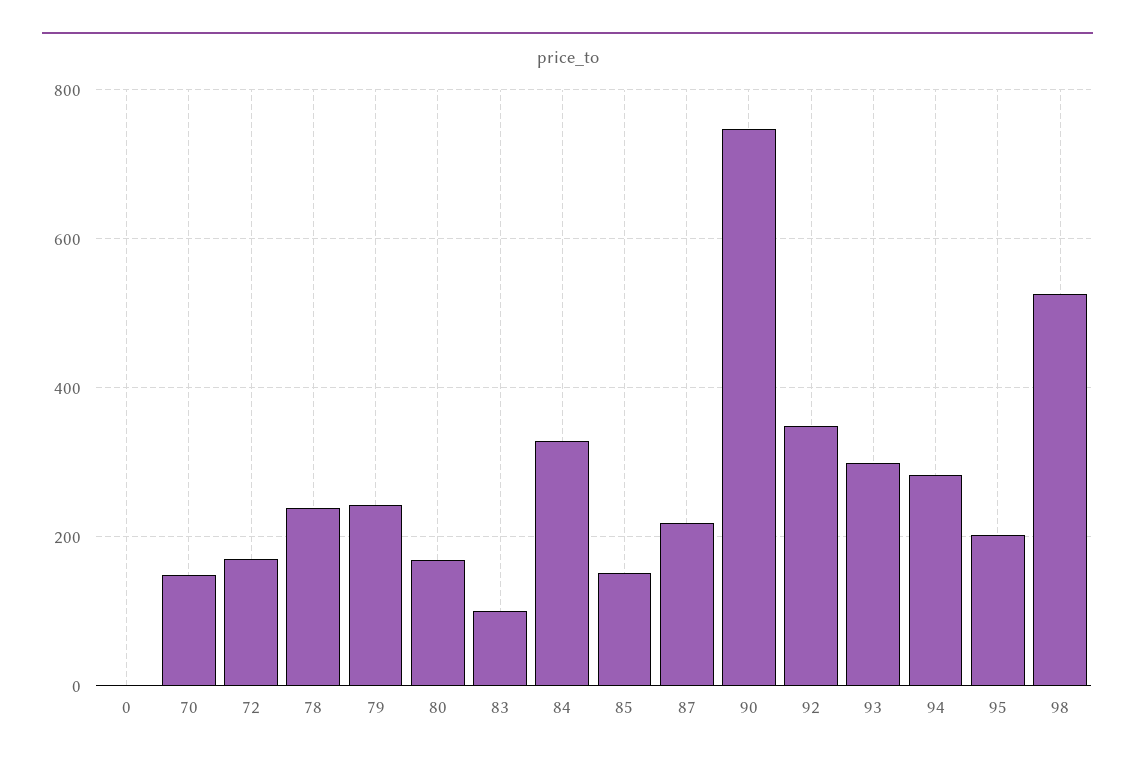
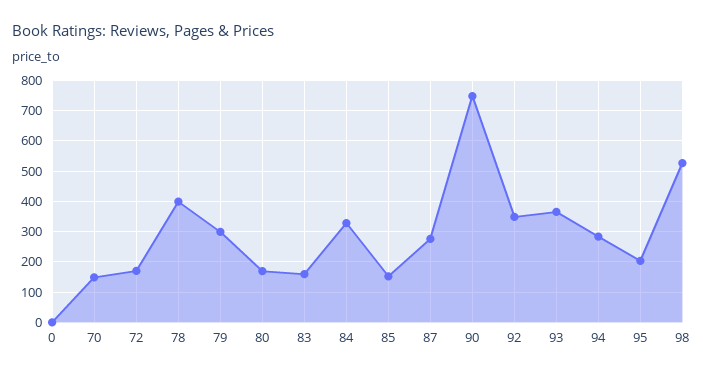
  {
    "0": 0,
    "70": 140,
    "72": 180,
-   "78": 240,
+   "78": 400,
-   "79": 240,
+   "79": 300,
    "80": 160,
-   "83": 100,
+   "83": 160,
    "84": 320,
    "85": 160,
-   "87": 220,
+   "87": 280,
    "90": 740,
    "92": 340,
-   "93": 300,
+   "93": 360,
    "94": 280,
    "95": 200,
    "98": 520
  }

